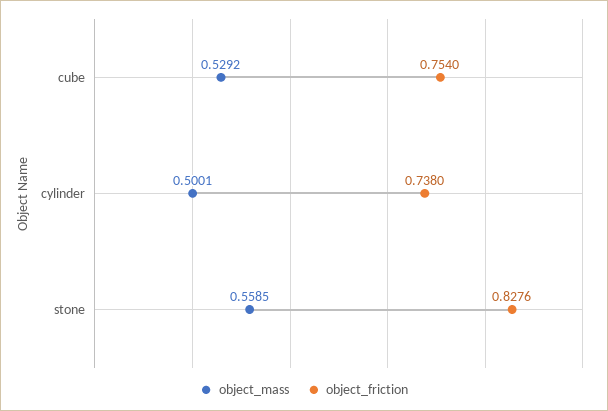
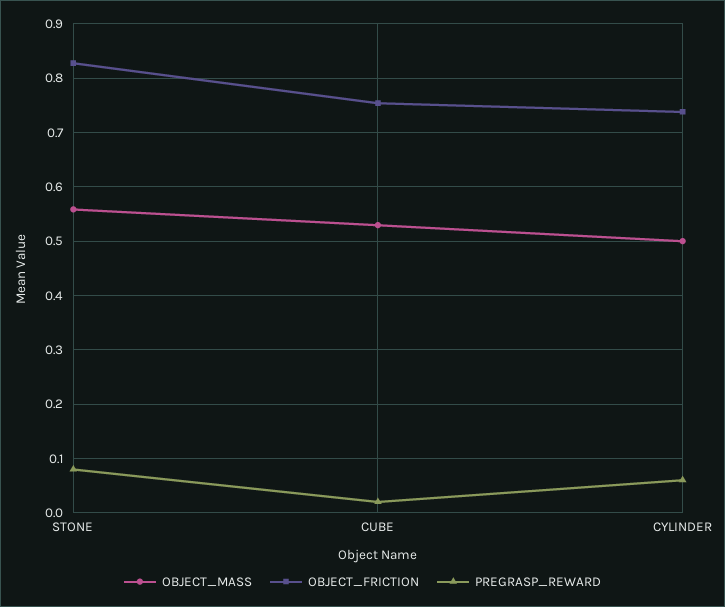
  {
    "object_mass": {
      "cube": 0.5292,
      "cylinder": 0.5001,
      "stone": 0.5585
    },
    "object_friction": {
      "cube": 0.754,
      "cylinder": 0.738,
      "stone": 0.8276
-   }
+   },
+   "PREGRASP_REWARD": {
+     "stone": 0.08,
+     "cube": 0.02,
+     "cylinder": 0.06
+   }
  }

